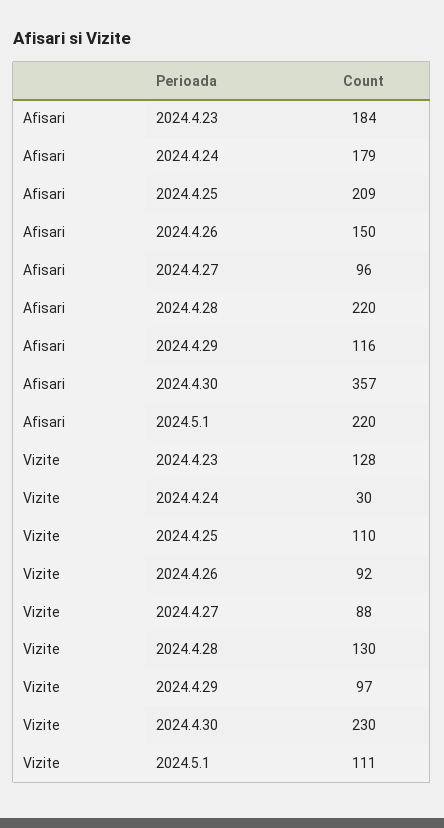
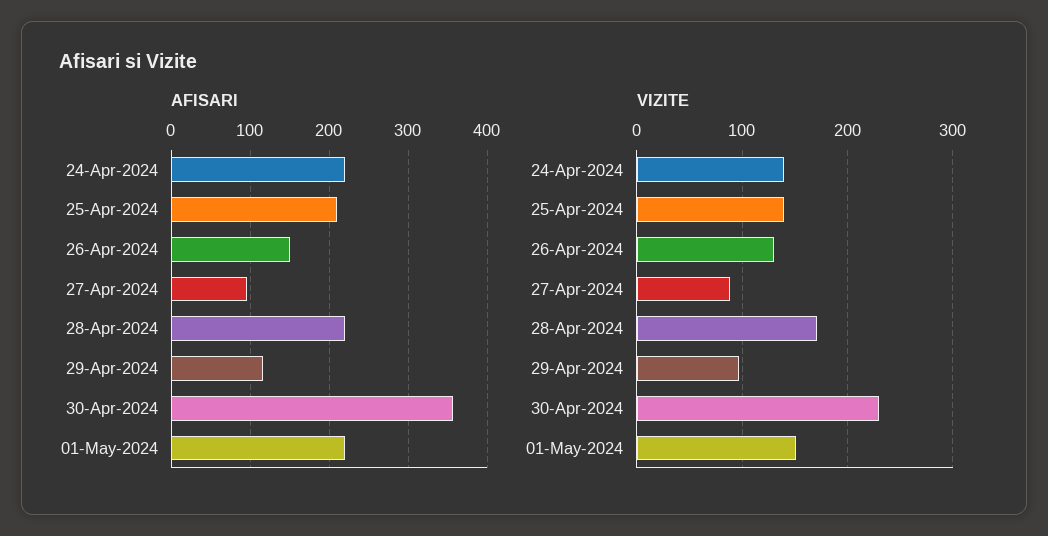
  {
    "Afisari": {
-     "2024.4.23": 184,
-     "2024.4.24": 179,
+     "2024.4.24": 220,
      "2024.4.25": 209,
      "2024.4.26": 150,
      "2024.4.27": 96,
      "2024.4.28": 220,
      "2024.4.29": 116,
      "2024.4.30": 357,
      "2024.5.1": 220
    },
    "Vizite": {
-     "2024.4.23": 128,
-     "2024.4.24": 30,
+     "2024.4.24": 140,
-     "2024.4.25": 110,
+     "2024.4.25": 140,
-     "2024.4.26": 92,
+     "2024.4.26": 130,
      "2024.4.27": 88,
-     "2024.4.28": 130,
+     "2024.4.28": 170,
      "2024.4.29": 97,
      "2024.4.30": 230,
-     "2024.5.1": 111
+     "2024.5.1": 150
    }
  }

